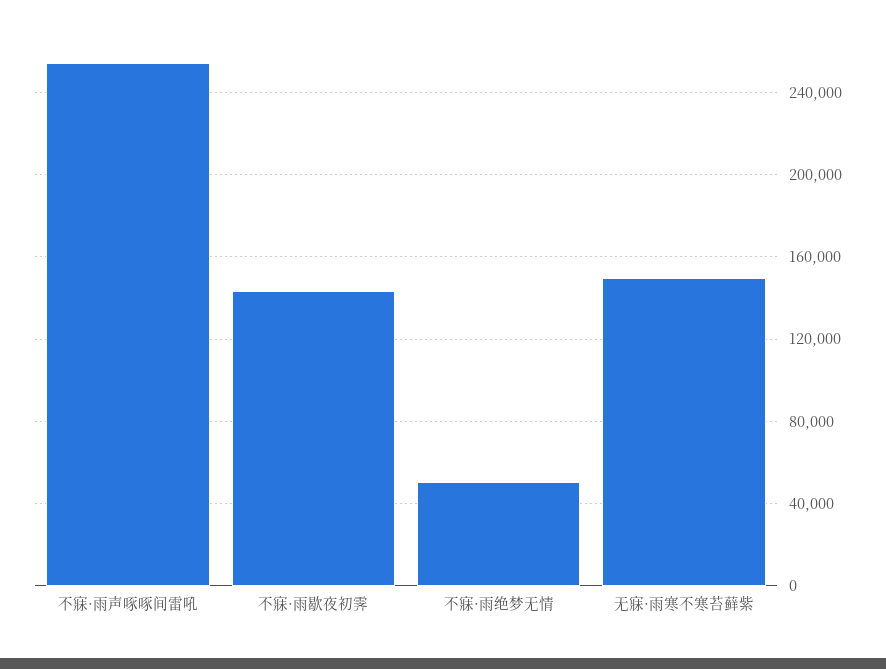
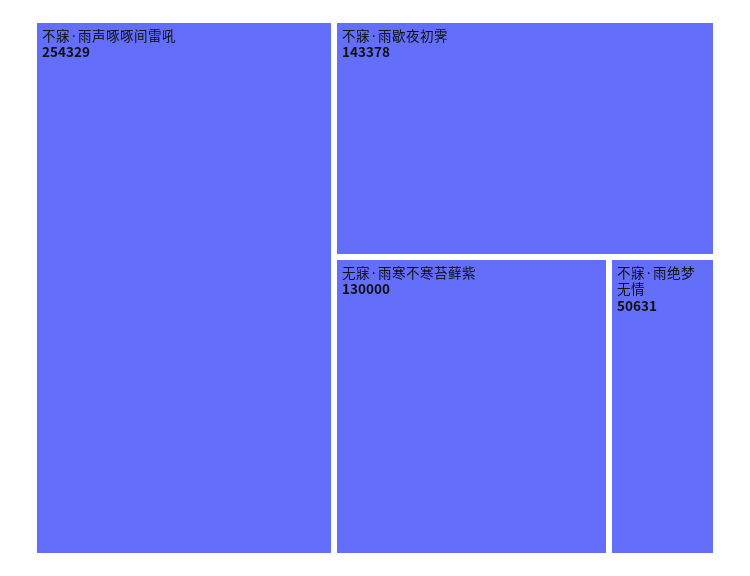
  {
    "不寐·雨声啄啄间雷吼": 254329,
    "不寐·雨歇夜初霁": 143378,
    "不寐·雨绝梦无情": 50631,
-   "无寐·雨寒不寒苔藓紫": 150000
+   "无寐·雨寒不寒苔藓紫": 130000
  }

